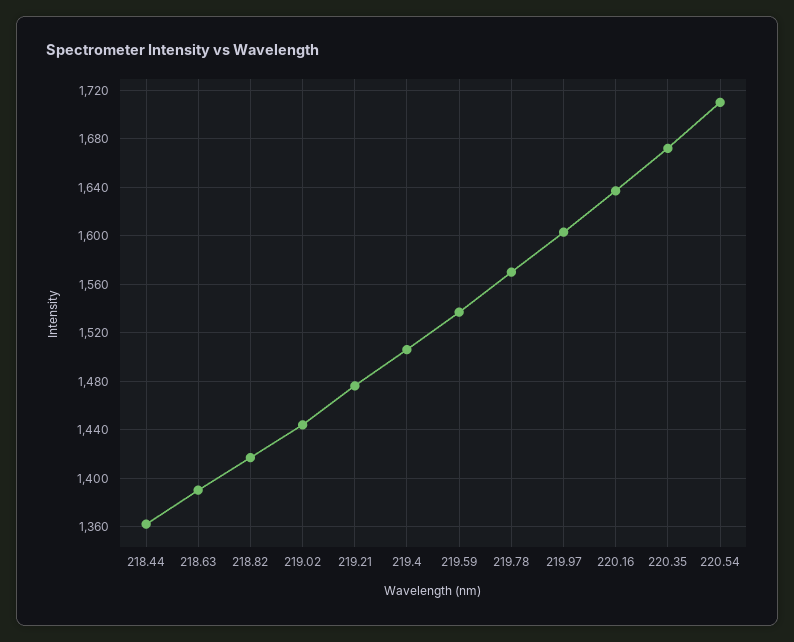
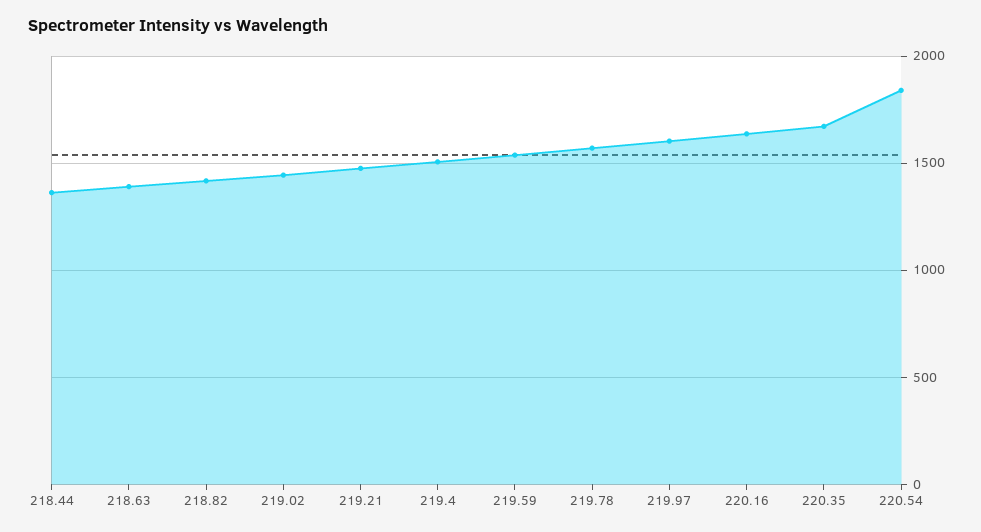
  {
    "218.44": 1360,
    "218.63": 1390,
    "218.82": 1415,
    "219.02": 1445,
    "219.21": 1475,
    "219.4": 1505,
    "219.59": 1535,
    "219.78": 1570,
    "219.97": 1605,
    "220.16": 1635,
    "220.35": 1670,
-   "220.54": 1710
+   "220.54": 1850
  }

